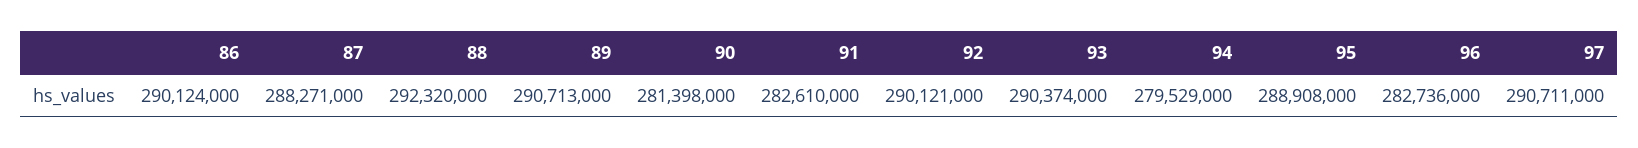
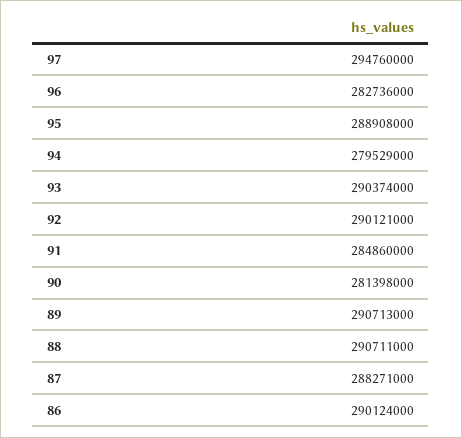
  {
    "86": 290124000,
    "87": 288271000,
-   "88": 292320000,
+   "88": 290711000,
    "89": 290713000,
    "90": 281398000,
-   "91": 282610000,
+   "91": 284860000,
    "92": 290121000,
    "93": 290374000,
    "94": 279529000,
    "95": 288908000,
    "96": 282736000,
-   "97": 290711000
+   "97": 294760000
  }

